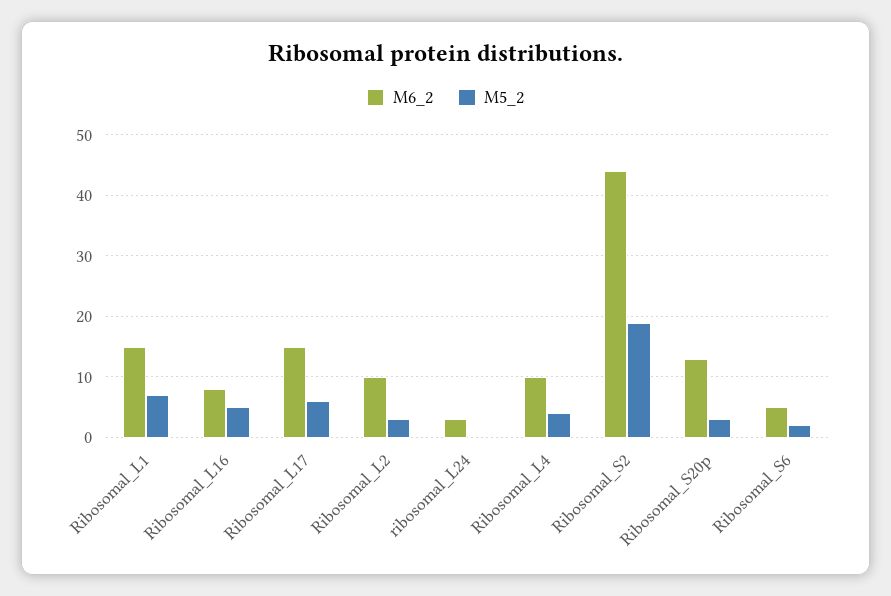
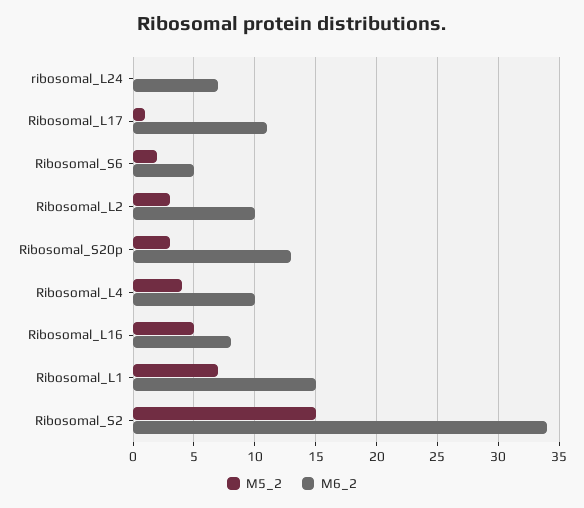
  {
    "M6_2": {
      "Ribosomal_L1": 15,
      "Ribosomal_L16": 8,
-     "Ribosomal_L17": 15,
+     "Ribosomal_L17": 11,
      "Ribosomal_L2": 10,
-     "ribosomal_L24": 3,
+     "ribosomal_L24": 7,
      "Ribosomal_L4": 10,
-     "Ribosomal_S2": 44,
+     "Ribosomal_S2": 34,
      "Ribosomal_S20p": 13,
      "Ribosomal_S6": 5
    },
    "M5_2": {
      "Ribosomal_L1": 7,
      "Ribosomal_L16": 5,
-     "Ribosomal_L17": 6,
+     "Ribosomal_L17": 1,
      "Ribosomal_L2": 3,
      "ribosomal_L24": 0,
      "Ribosomal_L4": 4,
-     "Ribosomal_S2": 19,
+     "Ribosomal_S2": 15,
      "Ribosomal_S20p": 3,
      "Ribosomal_S6": 2
    }
  }

